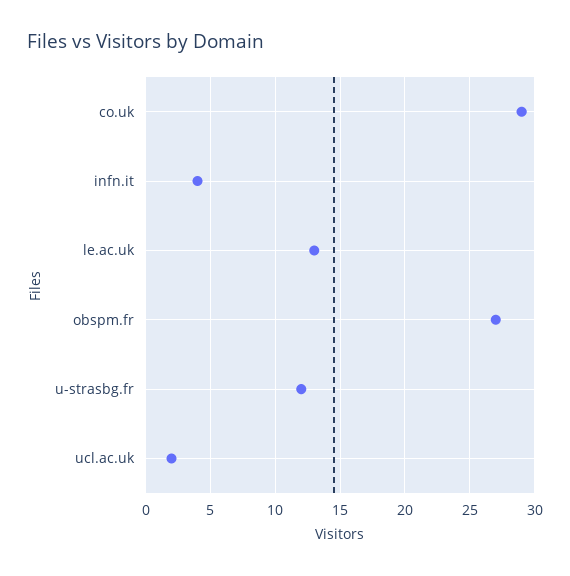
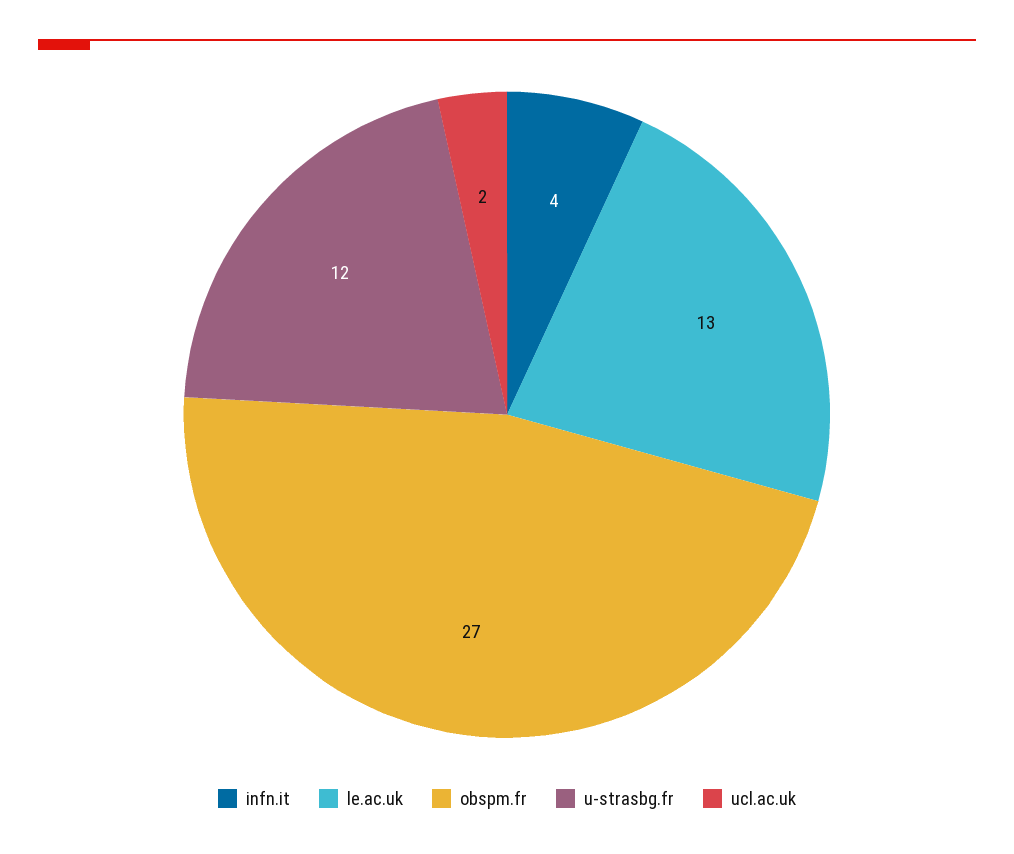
  {
-   "co.uk": 29,
    "infn.it": 4,
    "le.ac.uk": 13,
    "obspm.fr": 27,
    "u-strasbg.fr": 12,
    "ucl.ac.uk": 2
  }

